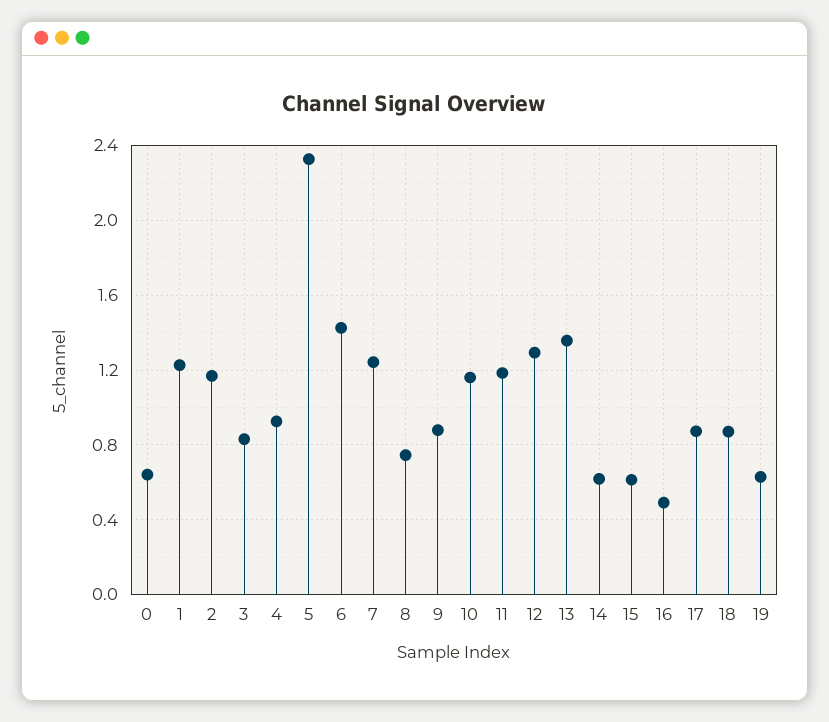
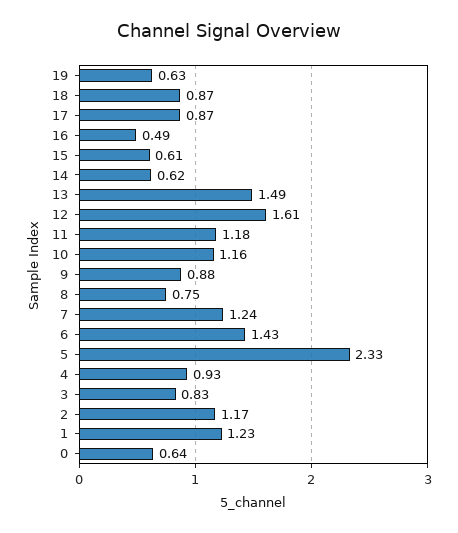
  {
    "0": 0.64,
    "1": 1.23,
    "2": 1.17,
    "3": 0.83,
    "4": 0.93,
    "5": 2.33,
    "6": 1.43,
    "7": 1.24,
    "8": 0.75,
    "9": 0.88,
    "10": 1.16,
    "11": 1.18,
-   "12": 1.3,
+   "12": 1.61,
-   "13": 1.35,
+   "13": 1.49,
    "14": 0.62,
    "15": 0.61,
    "16": 0.49,
    "17": 0.87,
    "18": 0.87,
    "19": 0.63
  }

